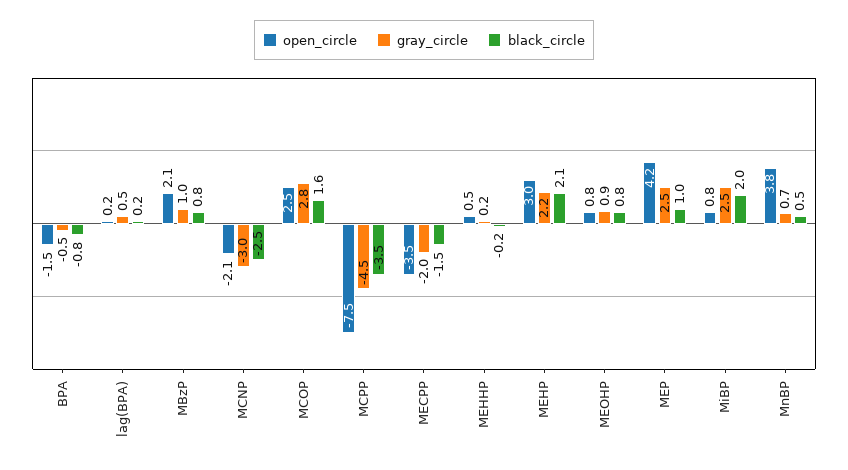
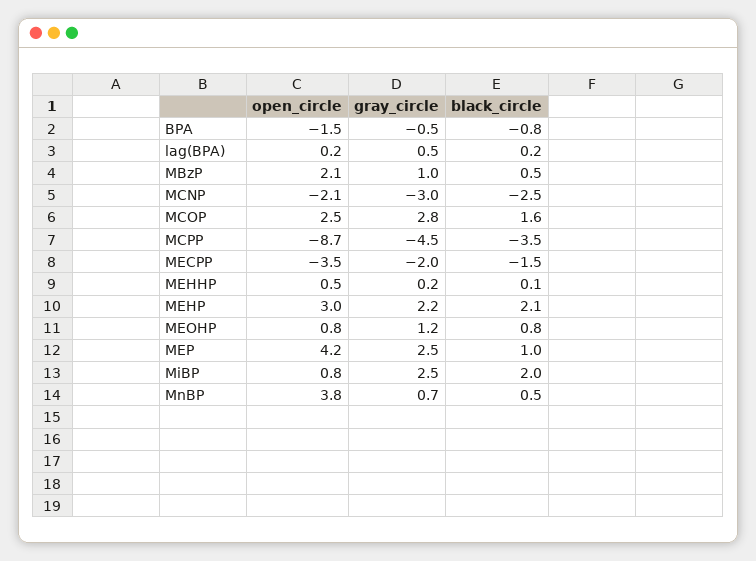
  {
    "open_circle": {
      "BPA": -1.5,
      "lag(BPA)": 0.2,
      "MBzP": 2.1,
      "MCNP": -2.1,
      "MCOP": 2.5,
-     "MCPP": -7.5,
+     "MCPP": -8.7,
      "MECPP": -3.5,
      "MEHHP": 0.5,
      "MEHP": 3,
      "MEOHP": 0.8,
      "MEP": 4.2,
      "MiBP": 0.8,
      "MnBP": 3.8
    },
    "gray_circle": {
      "BPA": -0.5,
      "lag(BPA)": 0.5,
      "MBzP": 1,
      "MCNP": -3,
      "MCOP": 2.8,
      "MCPP": -4.5,
      "MECPP": -2,
      "MEHHP": 0.2,
      "MEHP": 2.2,
-     "MEOHP": 0.9,
+     "MEOHP": 1.2,
      "MEP": 2.5,
      "MiBP": 2.5,
      "MnBP": 0.7
    },
    "black_circle": {
      "BPA": -0.8,
      "lag(BPA)": 0.2,
-     "MBzP": 0.8,
+     "MBzP": 0.5,
      "MCNP": -2.5,
      "MCOP": 1.6,
      "MCPP": -3.5,
      "MECPP": -1.5,
-     "MEHHP": -0.2,
+     "MEHHP": 0.1,
      "MEHP": 2.1,
      "MEOHP": 0.8,
      "MEP": 1,
      "MiBP": 2,
      "MnBP": 0.5
    }
  }

